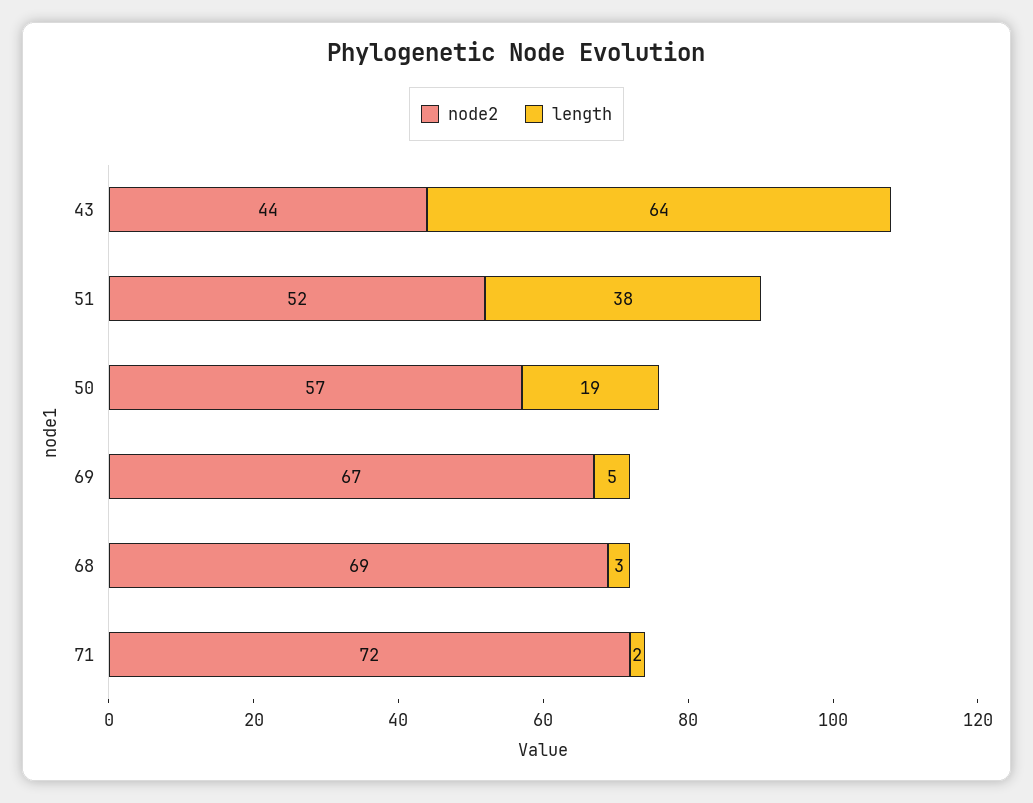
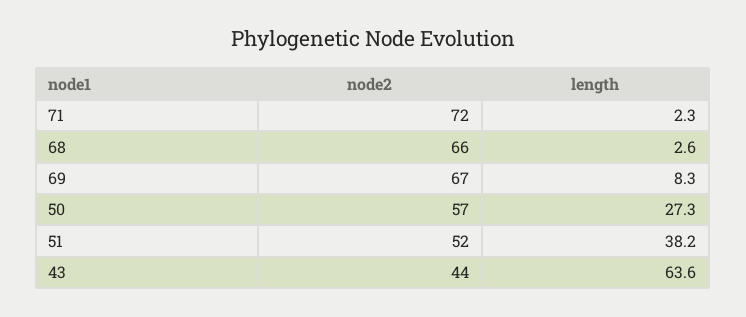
  {
    "node2": {
      "43": 44,
      "51": 52,
      "50": 57,
      "69": 67,
-     "68": 69,
+     "68": 66,
      "71": 72
    },
    "length": {
      "43": 63.6,
      "51": 38.2,
-     "50": 19,
+     "50": 27.3,
-     "69": 5,
+     "69": 8.3,
      "68": 2.6,
      "71": 2.3
    }
  }

